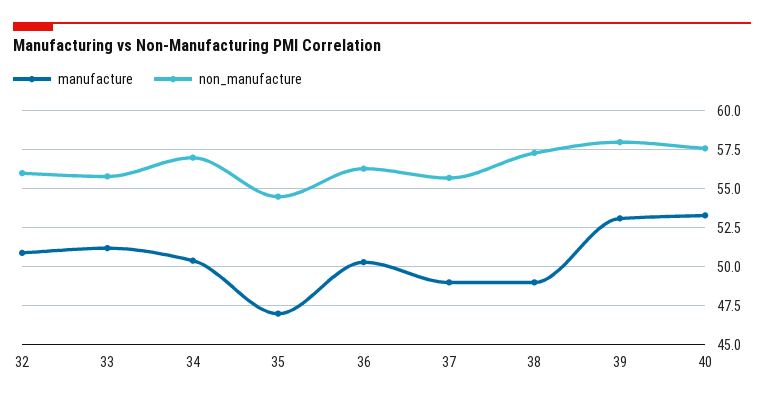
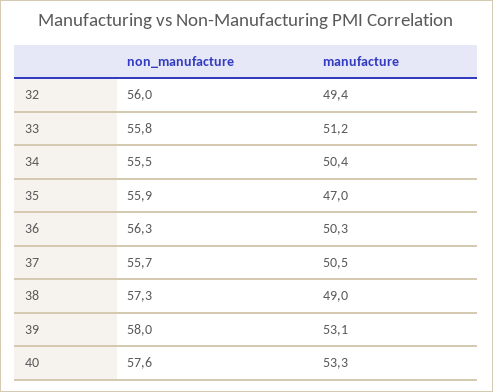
  {
    "manufacture": {
-     "32": 51,
+     "32": 49.4,
      "33": 51.2,
      "34": 50.4,
      "35": 47,
      "36": 50.3,
-     "37": 49,
+     "37": 50.5,
      "38": 49,
      "39": 53.1,
      "40": 53.3
    },
    "non_manufacture": {
      "32": 56,
      "33": 55.8,
-     "34": 57,
+     "34": 55.5,
-     "35": 54.5,
+     "35": 55.9,
      "36": 56.3,
      "37": 55.7,
      "38": 57.3,
      "39": 58,
      "40": 57.6
    }
  }

